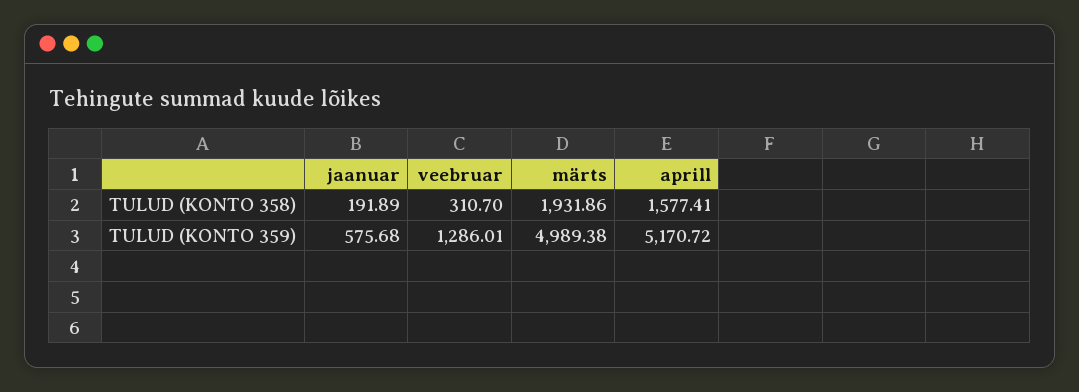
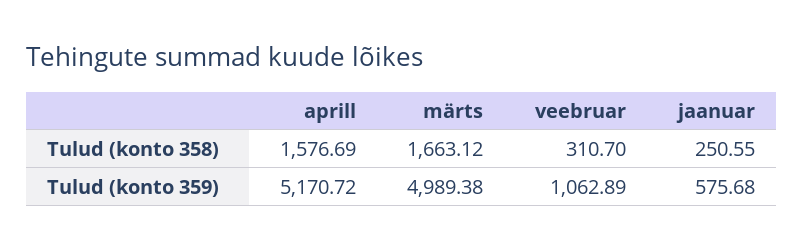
  {
    "jaanuar": {
-     "TULUD (KONTO 358)": 191.89,
+     "TULUD (KONTO 358)": 250.55,
      "TULUD (KONTO 359)": 575.68
    },
    "veebruar": {
      "TULUD (KONTO 358)": 310.7,
-     "TULUD (KONTO 359)": 1286.01
+     "TULUD (KONTO 359)": 1062.89
    },
    "märts": {
-     "TULUD (KONTO 358)": 1931.86,
+     "TULUD (KONTO 358)": 1663.12,
      "TULUD (KONTO 359)": 4989.38
    },
    "aprill": {
-     "TULUD (KONTO 358)": 1577.41,
+     "TULUD (KONTO 358)": 1576.69,
      "TULUD (KONTO 359)": 5170.72
    }
  }

